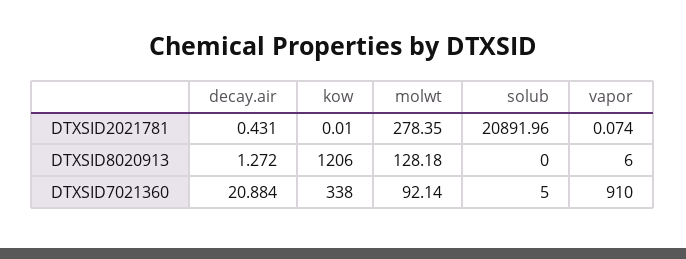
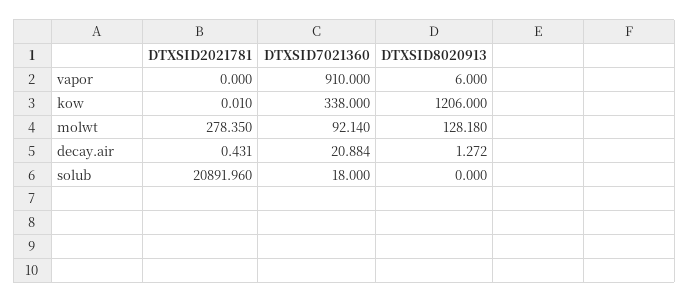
  {
    "decay.air": {
      "DTXSID2021781": 0.431,
      "DTXSID8020913": 1.272,
      "DTXSID7021360": 20.884
    },
    "kow": {
      "DTXSID2021781": 0.01,
      "DTXSID8020913": 1206,
      "DTXSID7021360": 338
    },
    "molwt": {
      "DTXSID2021781": 278.35,
      "DTXSID8020913": 128.18,
      "DTXSID7021360": 92.14
    },
    "solub": {
      "DTXSID2021781": 20891.96,
      "DTXSID8020913": 0,
-     "DTXSID7021360": 5
+     "DTXSID7021360": 18
    },
    "vapor": {
-     "DTXSID2021781": 0.074,
+     "DTXSID2021781": 0,
      "DTXSID8020913": 6,
      "DTXSID7021360": 910
    }
  }

